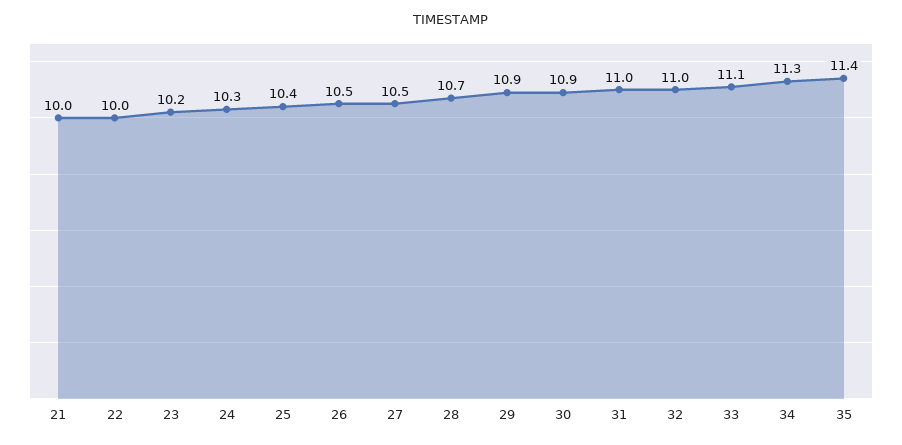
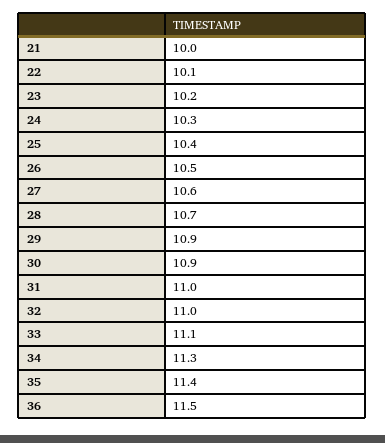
  {
    "21": 10,
-   "22": 10,
+   "22": 10.1,
    "23": 10.2,
    "24": 10.3,
    "25": 10.4,
    "26": 10.5,
-   "27": 10.5,
+   "27": 10.6,
    "28": 10.7,
    "29": 10.9,
    "30": 10.9,
    "31": 11,
    "32": 11,
    "33": 11.1,
    "34": 11.3,
-   "35": 11.4
+   "35": 11.4,
+   "36": 11.5
  }

